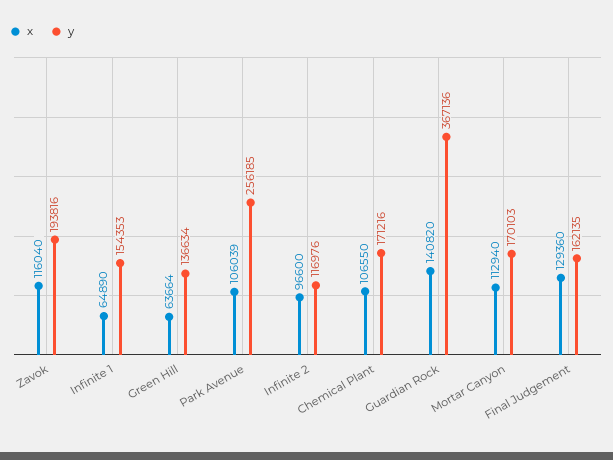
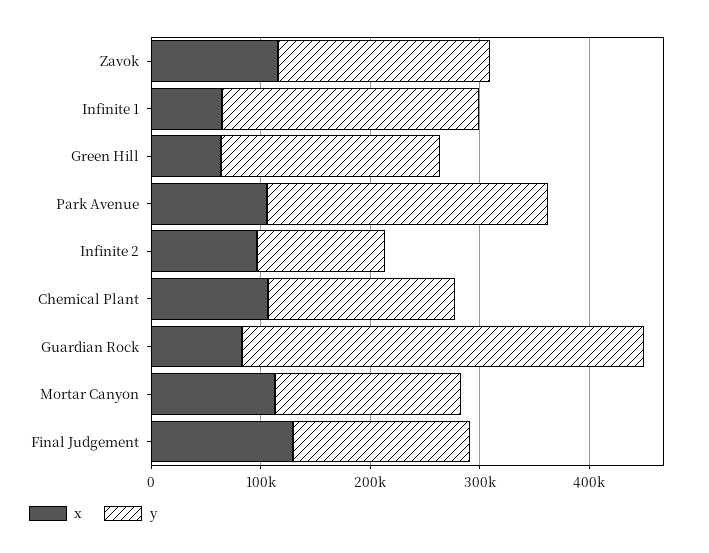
  {
    "x": {
      "Zavok": 116040,
      "Infinite 1": 64890,
      "Green Hill": 63664,
      "Park Avenue": 106039,
      "Infinite 2": 96600,
      "Chemical Plant": 106550,
-     "Guardian Rock": 140820,
+     "Guardian Rock": 80000,
      "Mortar Canyon": 112940,
      "Final Judgement": 129360
    },
    "y": {
      "Zavok": 193816,
-     "Infinite 1": 154353,
+     "Infinite 1": 240000,
-     "Green Hill": 136634,
+     "Green Hill": 200000,
      "Park Avenue": 256185,
      "Infinite 2": 116976,
      "Chemical Plant": 171216,
      "Guardian Rock": 367136,
      "Mortar Canyon": 170103,
      "Final Judgement": 162135
    }
  }

